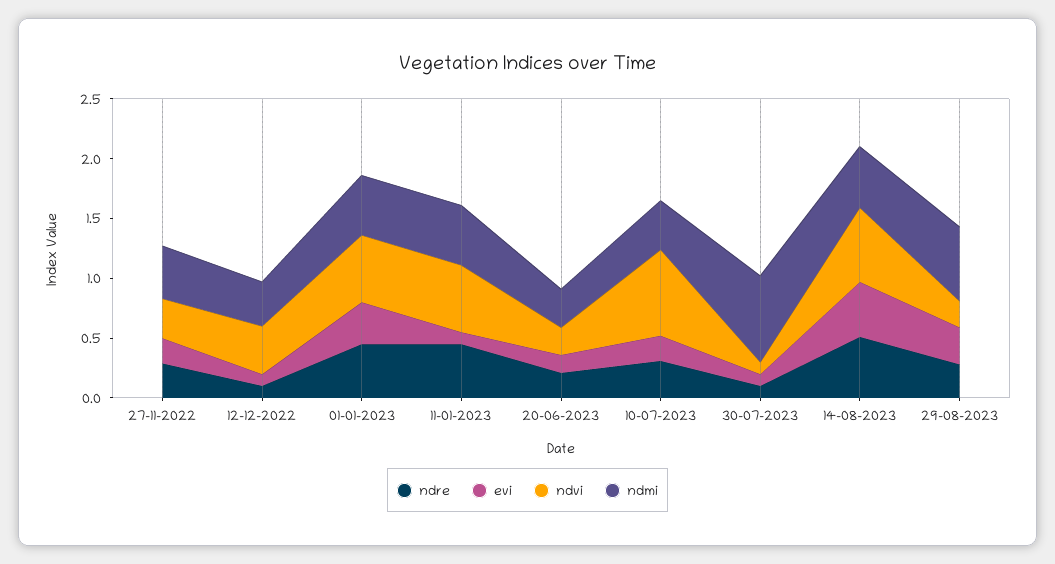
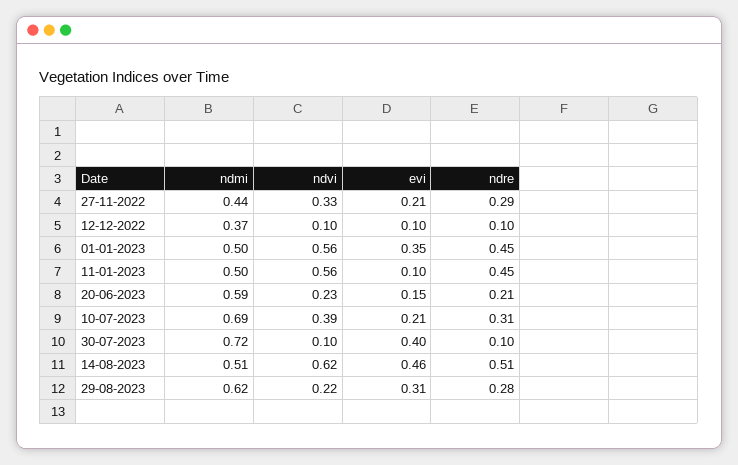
  {
    "ndre": {
      "27-11-2022": 0.29,
      "12-12-2022": 0.1,
      "01-01-2023": 0.45,
      "11-01-2023": 0.45,
      "20-06-2023": 0.21,
      "10-07-2023": 0.31,
      "30-07-2023": 0.1,
      "14-08-2023": 0.51,
      "29-08-2023": 0.28
    },
    "evi": {
      "27-11-2022": 0.21,
      "12-12-2022": 0.1,
      "01-01-2023": 0.35,
      "11-01-2023": 0.1,
      "20-06-2023": 0.15,
      "10-07-2023": 0.21,
-     "30-07-2023": 0.1,
+     "30-07-2023": 0.4,
      "14-08-2023": 0.46,
      "29-08-2023": 0.31
    },
    "ndvi": {
      "27-11-2022": 0.33,
-     "12-12-2022": 0.4,
+     "12-12-2022": 0.1,
      "01-01-2023": 0.56,
      "11-01-2023": 0.56,
      "20-06-2023": 0.23,
-     "10-07-2023": 0.7,
+     "10-07-2023": 0.39,
      "30-07-2023": 0.1,
      "14-08-2023": 0.62,
      "29-08-2023": 0.22
    },
    "ndmi": {
      "27-11-2022": 0.44,
      "12-12-2022": 0.37,
      "01-01-2023": 0.5,
      "11-01-2023": 0.5,
-     "20-06-2023": 0.3,
+     "20-06-2023": 0.59,
-     "10-07-2023": 0.4,
+     "10-07-2023": 0.69,
      "30-07-2023": 0.72,
      "14-08-2023": 0.51,
      "29-08-2023": 0.62
    }
  }

